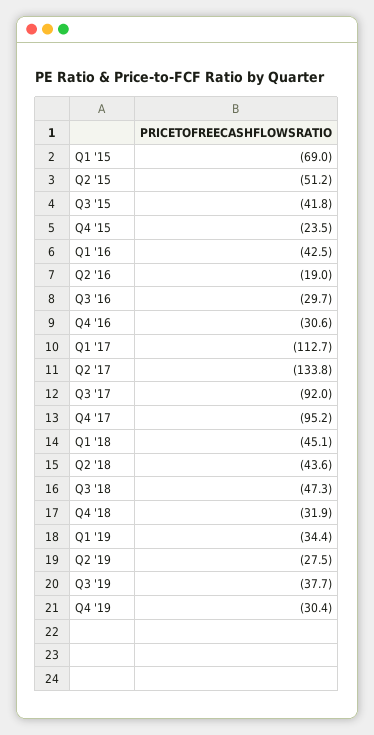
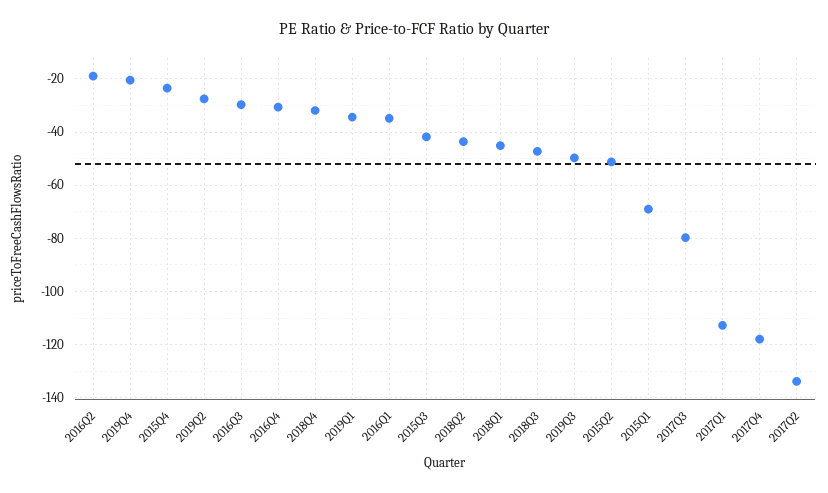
  {
    "Q1 '15": -69,
    "Q2 '15": -51.2,
    "Q3 '15": -41.8,
    "Q4 '15": -23.5,
-   "Q1 '16": -42.5,
+   "Q1 '16": -35,
    "Q2 '16": -19,
    "Q3 '16": -29.7,
    "Q4 '16": -30.6,
    "Q1 '17": -112.7,
    "Q2 '17": -133.8,
-   "Q3 '17": -92,
+   "Q3 '17": -80,
-   "Q4 '17": -95.2,
+   "Q4 '17": -117.5,
    "Q1 '18": -45.1,
    "Q2 '18": -43.6,
    "Q3 '18": -47.3,
    "Q4 '18": -31.9,
    "Q1 '19": -34.4,
    "Q2 '19": -27.5,
-   "Q3 '19": -37.7,
+   "Q3 '19": -50,
-   "Q4 '19": -30.4
+   "Q4 '19": -20
  }

